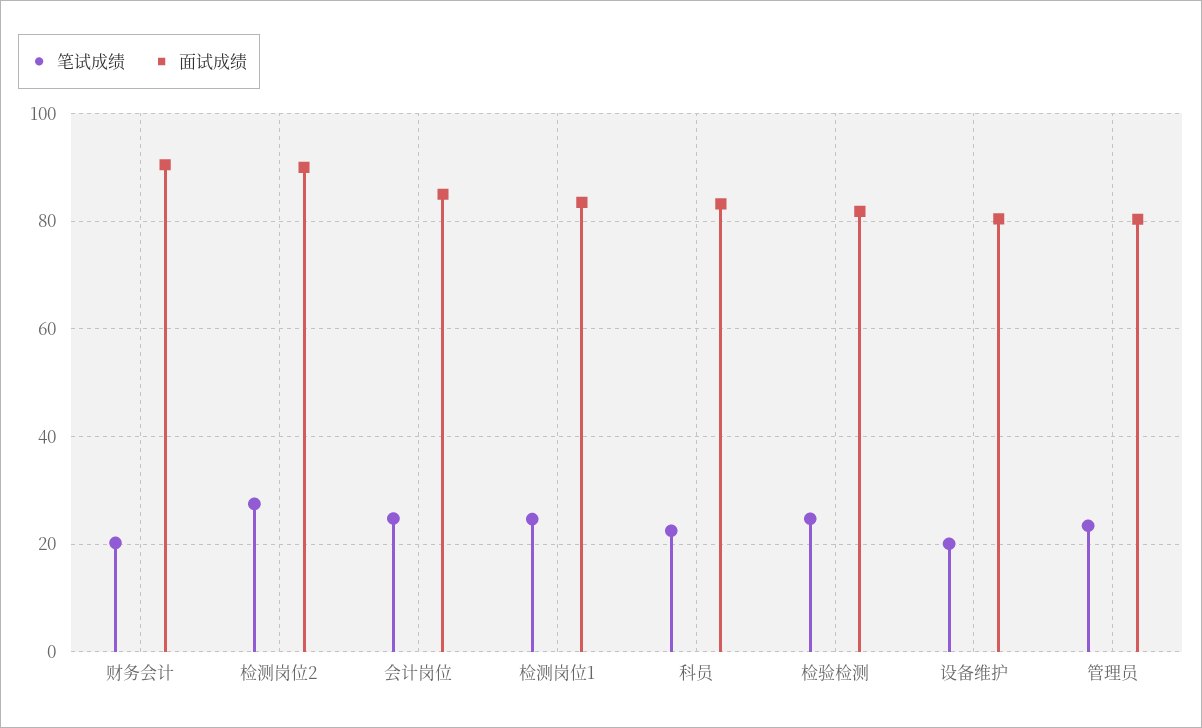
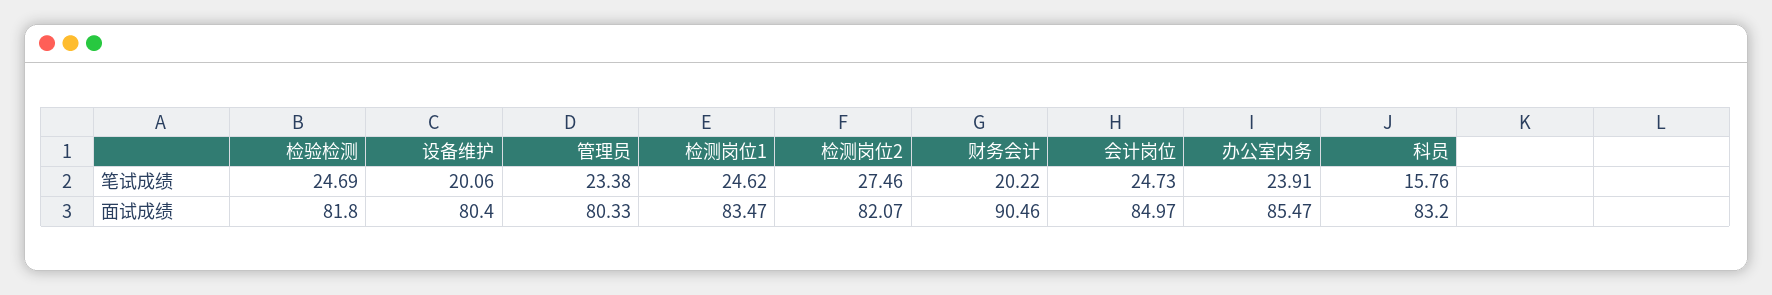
  {
    "笔试成绩": {
      "财务会计": 20.22,
      "检测岗位2": 27.46,
      "会计岗位": 24.73,
      "检测岗位1": 24.62,
-     "科员": 22,
+     "科员": 15.76,
      "检验检测": 24.69,
      "设备维护": 20.06,
-     "管理员": 23.38
+     "管理员": 23.38,
+     "办公室内务": 23.91
    },
    "面试成绩": {
      "财务会计": 90.46,
-     "检测岗位2": 90,
+     "检测岗位2": 82.07,
      "会计岗位": 84.97,
      "检测岗位1": 83.47,
      "科员": 83.2,
      "检验检测": 81.8,
      "设备维护": 80.4,
-     "管理员": 80.33
+     "管理员": 80.33,
+     "办公室内务": 85.47
    }
  }

